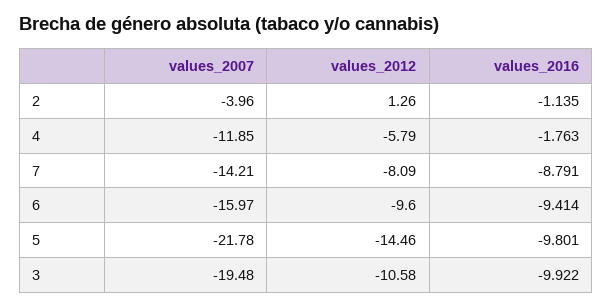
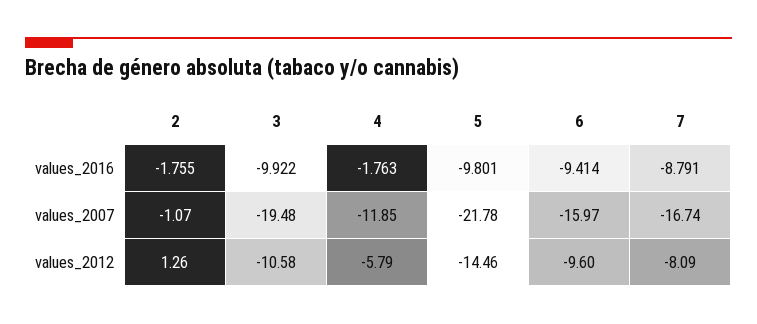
  {
    "values_2007": {
-     "2": -3.96,
+     "2": -1.07,
      "4": -11.85,
-     "7": -14.21,
+     "7": -16.74,
      "6": -15.97,
      "5": -21.78,
      "3": -19.48
    },
    "values_2012": {
      "2": 1.26,
      "4": -5.79,
      "7": -8.09,
      "6": -9.6,
      "5": -14.46,
      "3": -10.58
    },
    "values_2016": {
-     "2": -1.135,
+     "2": -1.755,
      "4": -1.763,
      "7": -8.791,
      "6": -9.414,
      "5": -9.801,
      "3": -9.922
    }
  }

